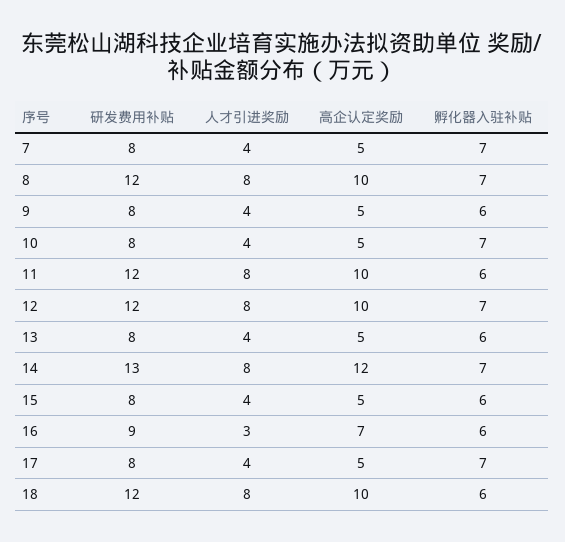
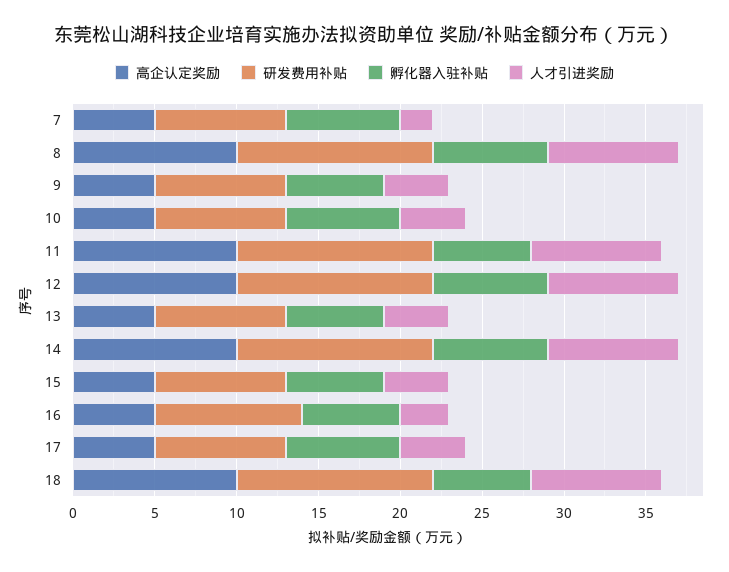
  {
    "研发费用补贴": {
      "7": 8,
      "8": 12,
      "9": 8,
      "10": 8,
      "11": 12,
      "12": 12,
      "13": 8,
-     "14": 13,
+     "14": 12,
      "15": 8,
      "16": 9,
      "17": 8,
      "18": 12
    },
    "人才引进奖励": {
-     "7": 4,
+     "7": 2,
      "8": 8,
      "9": 4,
      "10": 4,
      "11": 8,
      "12": 8,
      "13": 4,
      "14": 8,
      "15": 4,
      "16": 3,
      "17": 4,
      "18": 8
    },
    "高企认定奖励": {
      "7": 5,
      "8": 10,
      "9": 5,
      "10": 5,
      "11": 10,
      "12": 10,
      "13": 5,
-     "14": 12,
+     "14": 10,
      "15": 5,
-     "16": 7,
+     "16": 5,
      "17": 5,
      "18": 10
    },
    "孵化器入驻补贴": {
      "7": 7,
      "8": 7,
      "9": 6,
      "10": 7,
      "11": 6,
      "12": 7,
      "13": 6,
      "14": 7,
      "15": 6,
      "16": 6,
      "17": 7,
      "18": 6
    }
  }

